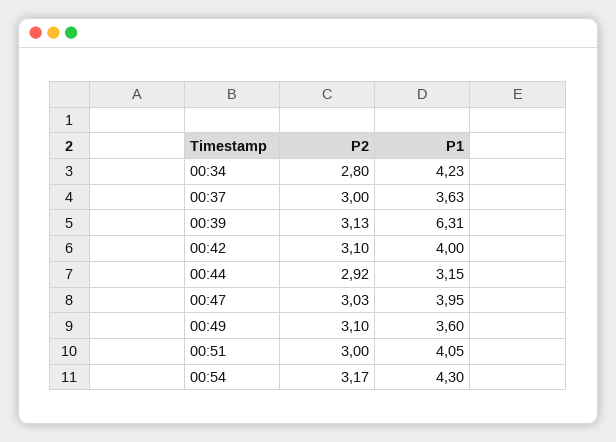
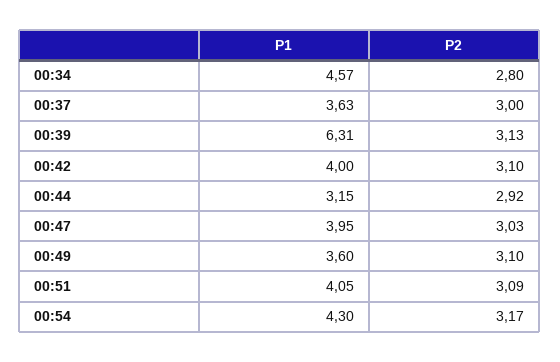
  {
    "P2": {
      "00:34": 2.8,
      "00:37": 3,
      "00:39": 3.13,
      "00:42": 3.1,
      "00:44": 2.92,
      "00:47": 3.03,
      "00:49": 3.1,
-     "00:51": 3,
+     "00:51": 3.09,
      "00:54": 3.17
    },
    "P1": {
-     "00:34": 4.23,
+     "00:34": 4.57,
      "00:37": 3.63,
      "00:39": 6.31,
      "00:42": 4,
      "00:44": 3.15,
      "00:47": 3.95,
      "00:49": 3.6,
      "00:51": 4.05,
      "00:54": 4.3
    }
  }

